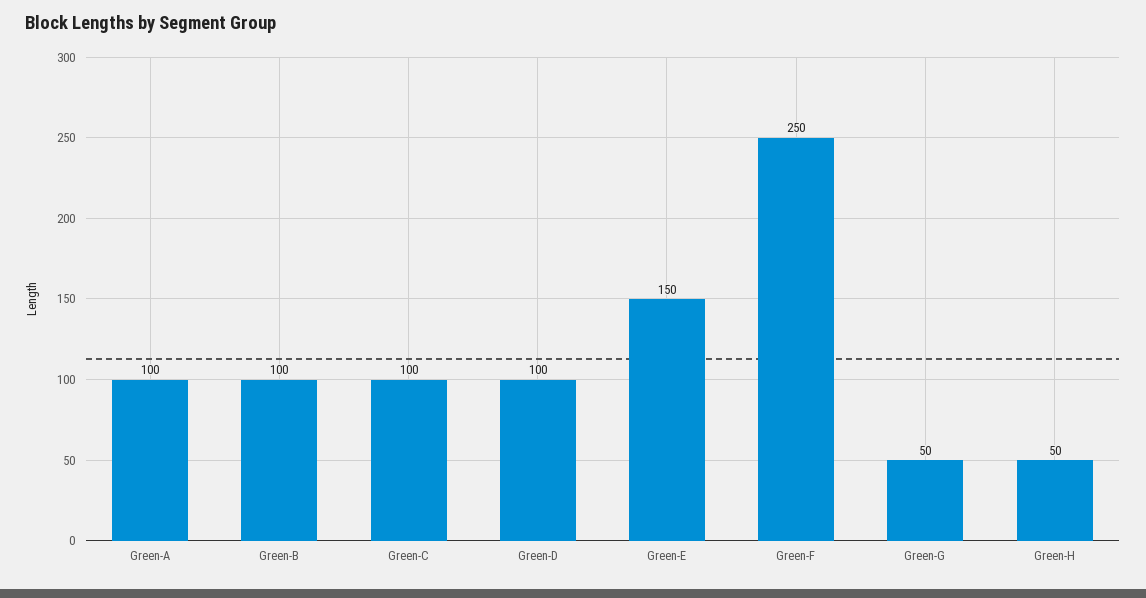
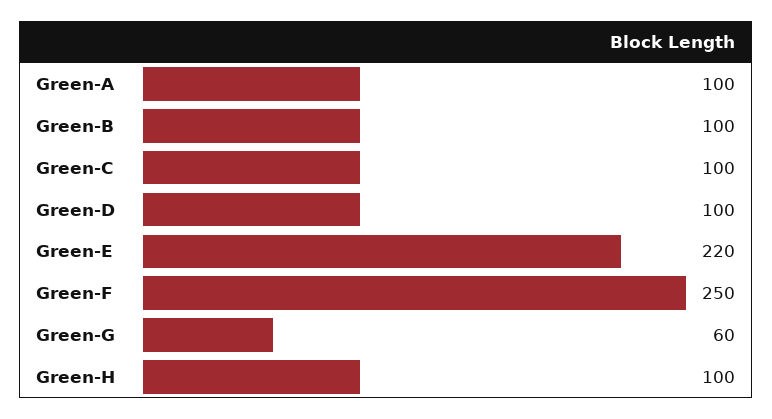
  {
    "Green-A": 100,
    "Green-B": 100,
    "Green-C": 100,
    "Green-D": 100,
-   "Green-E": 150,
+   "Green-E": 220,
    "Green-F": 250,
-   "Green-G": 50,
+   "Green-G": 60,
-   "Green-H": 50
+   "Green-H": 100
  }

